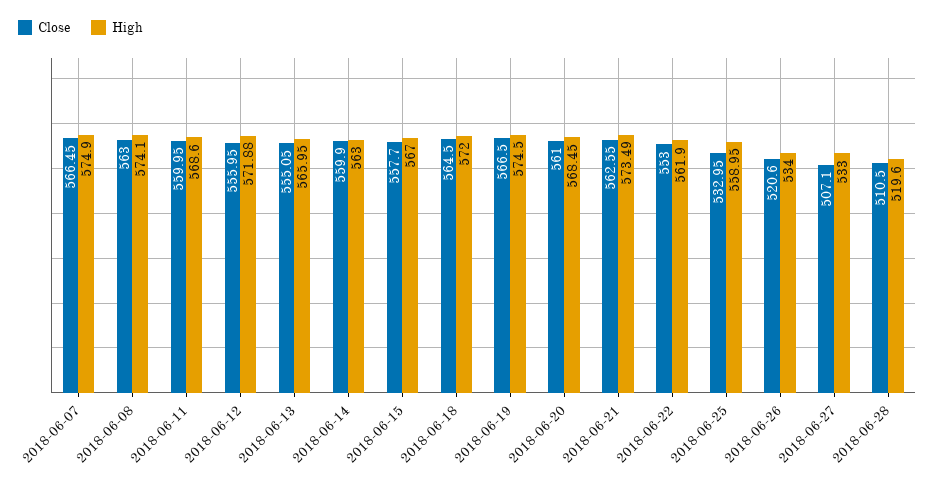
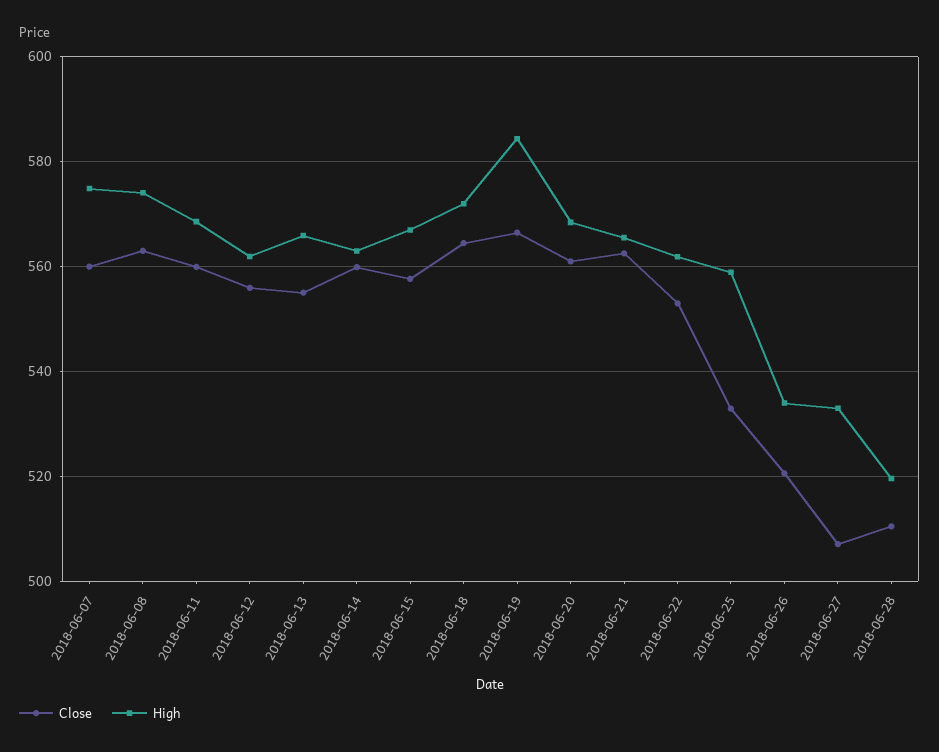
  {
    "Close": {
-     "2018-06-07": 566.45,
+     "2018-06-07": 560,
      "2018-06-08": 563,
      "2018-06-11": 559.95,
      "2018-06-12": 555.95,
      "2018-06-13": 555.05,
      "2018-06-14": 559.9,
      "2018-06-15": 557.7,
      "2018-06-18": 564.5,
      "2018-06-19": 566.5,
      "2018-06-20": 561,
      "2018-06-21": 562.55,
      "2018-06-22": 553,
      "2018-06-25": 532.95,
      "2018-06-26": 520.6,
      "2018-06-27": 507.1,
      "2018-06-28": 510.5
    },
    "High": {
      "2018-06-07": 574.9,
      "2018-06-08": 574.1,
      "2018-06-11": 568.6,
-     "2018-06-12": 571.88,
+     "2018-06-12": 562,
      "2018-06-13": 565.95,
      "2018-06-14": 563,
      "2018-06-15": 567,
      "2018-06-18": 572,
-     "2018-06-19": 574.5,
+     "2018-06-19": 584,
      "2018-06-20": 568.45,
-     "2018-06-21": 573.49,
+     "2018-06-21": 566,
      "2018-06-22": 561.9,
      "2018-06-25": 558.95,
      "2018-06-26": 534,
      "2018-06-27": 533,
      "2018-06-28": 519.6
    }
  }

